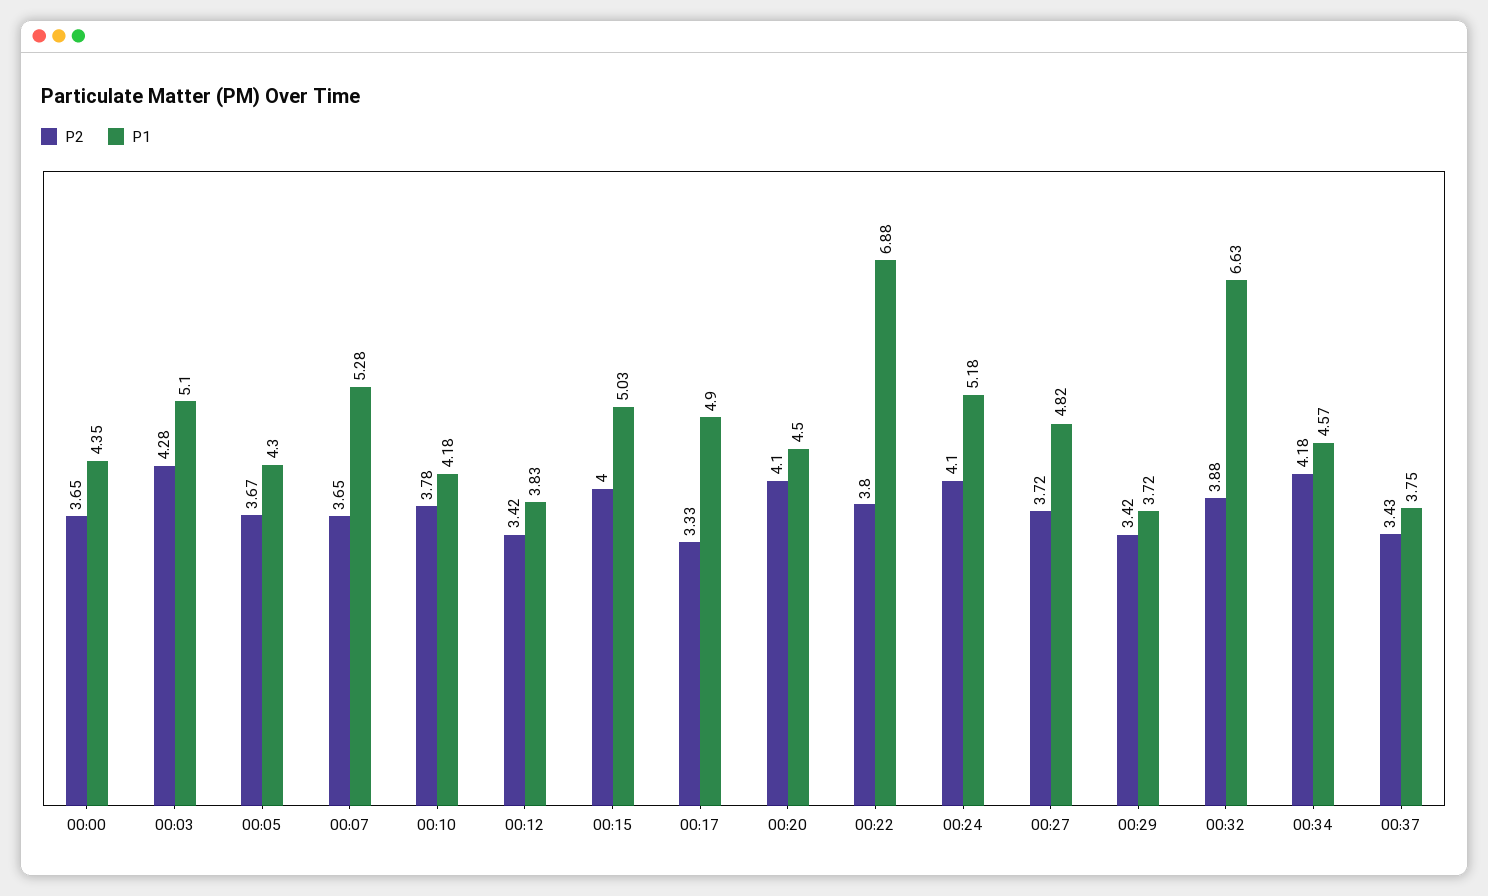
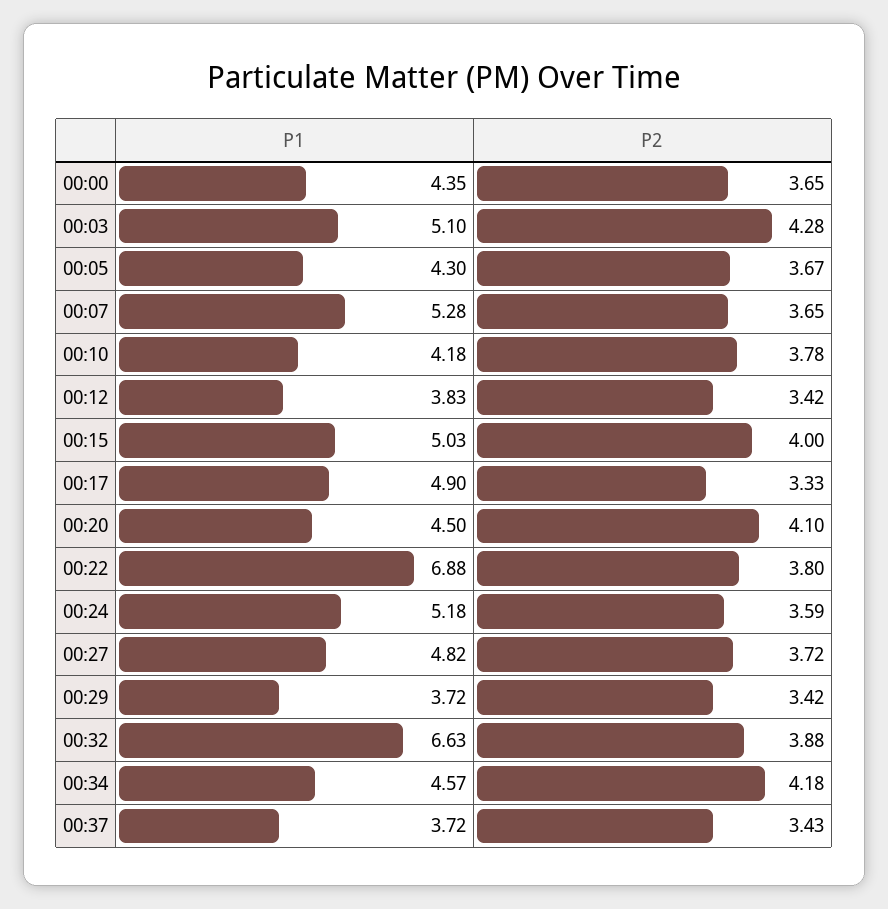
  {
    "P2": {
      "00:00": 3.65,
      "00:03": 4.28,
      "00:05": 3.67,
      "00:07": 3.65,
      "00:10": 3.78,
      "00:12": 3.42,
      "00:15": 4,
      "00:17": 3.33,
      "00:20": 4.1,
      "00:22": 3.8,
-     "00:24": 4.1,
+     "00:24": 3.59,
      "00:27": 3.72,
      "00:29": 3.42,
      "00:32": 3.88,
      "00:34": 4.18,
      "00:37": 3.43
    },
    "P1": {
      "00:00": 4.35,
      "00:03": 5.1,
      "00:05": 4.3,
      "00:07": 5.28,
      "00:10": 4.18,
      "00:12": 3.83,
      "00:15": 5.03,
      "00:17": 4.9,
      "00:20": 4.5,
      "00:22": 6.88,
      "00:24": 5.18,
      "00:27": 4.82,
      "00:29": 3.72,
      "00:32": 6.63,
      "00:34": 4.57,
-     "00:37": 3.75
+     "00:37": 3.72
    }
  }

